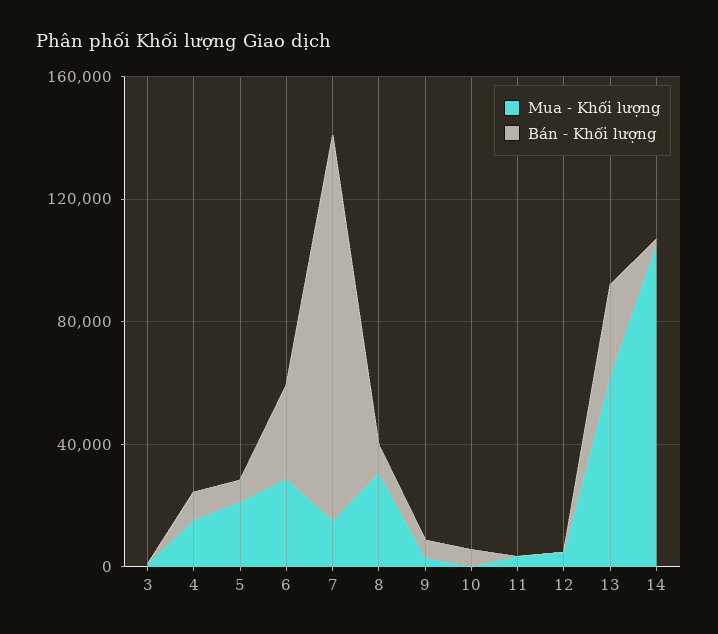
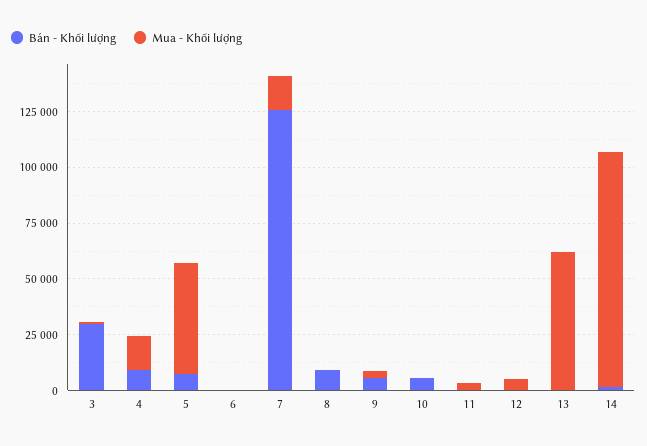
  {
    "Mua - Khối lượng": {
      "3": 0,
      "4": 15000,
-     "5": 20000,
+     "5": 50000,
-     "6": 30000,
+     "6": 0,
      "7": 15000,
-     "8": 30000,
+     "8": 0,
      "9": 5000,
      "10": 0,
      "11": 5000,
      "12": 5000,
      "13": 60000,
      "14": 105000
    },
    "Bán - Khối lượng": {
-     "3": 0,
+     "3": 30000,
      "4": 10000,
      "5": 5000,
-     "6": 30000,
+     "6": 0,
      "7": 125000,
      "8": 10000,
      "9": 5000,
      "10": 5000,
      "11": 0,
      "12": 0,
-     "13": 30000,
+     "13": 0,
      "14": 0
    }
  }

